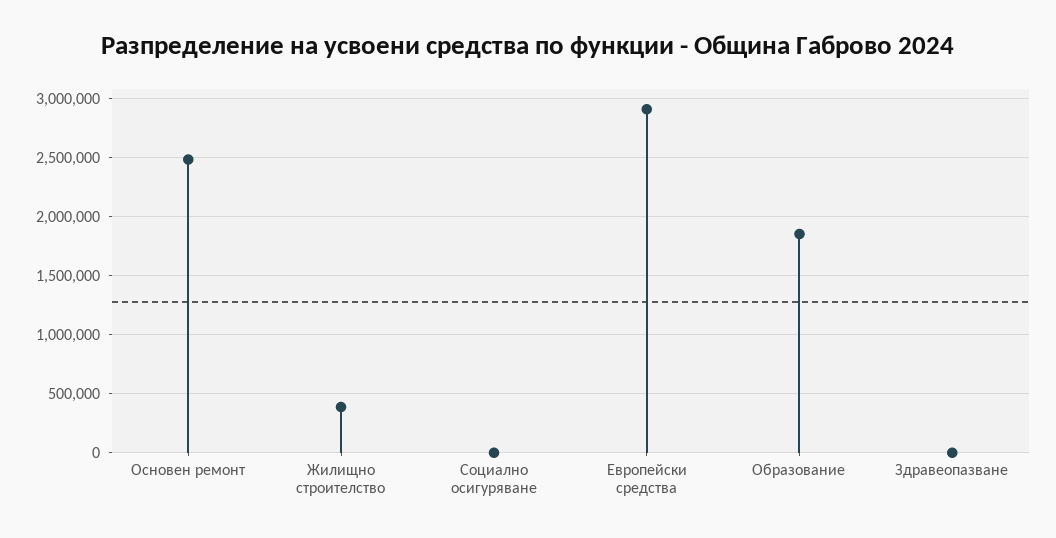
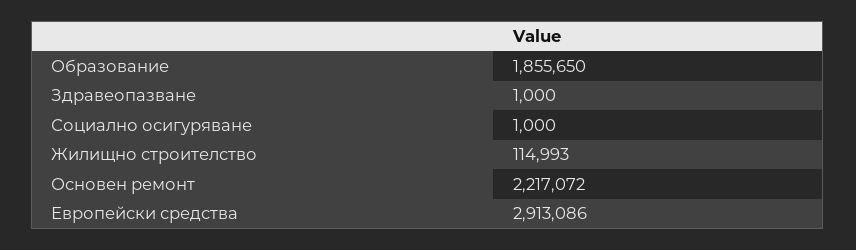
  {
-   "Основен ремонт": 2500000,
+   "Основен ремонт": 2217072,
-   "Жилищно строителство": 400000,
+   "Жилищно строителство": 114993,
    "Социално осигуряване": 1000,
    "Европейски средства": 2913086,
    "Образование": 1855650,
    "Здравеопазване": 1000
  }

